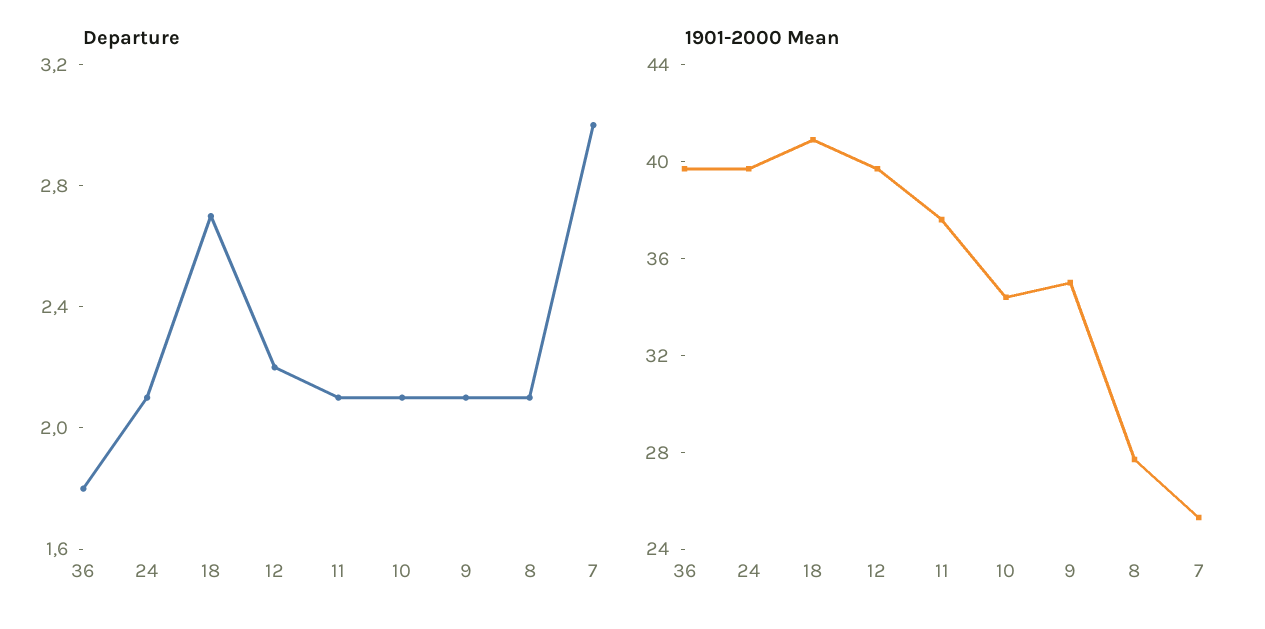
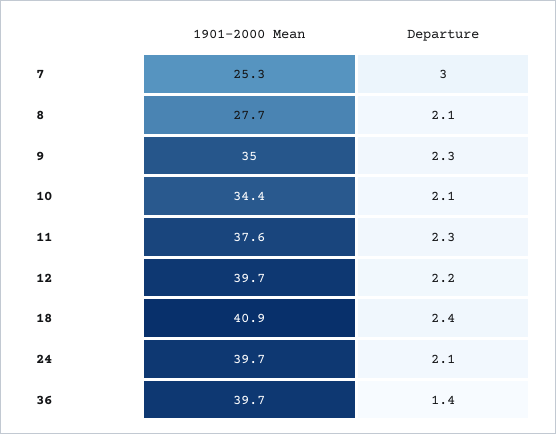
  {
    "Departure": {
-     "36": 1.8,
+     "36": 1.4,
      "24": 2.1,
-     "18": 2.7,
+     "18": 2.4,
      "12": 2.2,
-     "11": 2.1,
+     "11": 2.3,
      "10": 2.1,
-     "9": 2.1,
+     "9": 2.3,
      "8": 2.1,
      "7": 3
    },
    "1901-2000 Mean": {
      "36": 39.7,
      "24": 39.7,
      "18": 40.9,
      "12": 39.7,
      "11": 37.6,
      "10": 34.4,
      "9": 35,
      "8": 27.7,
      "7": 25.3
    }
  }

